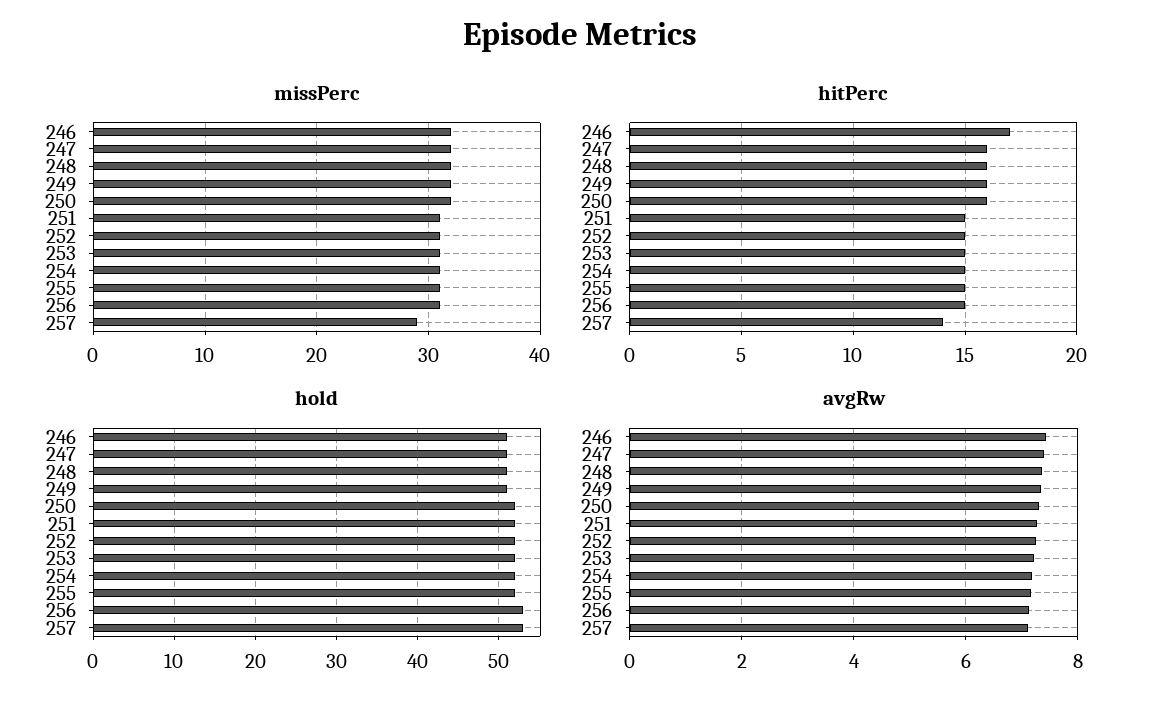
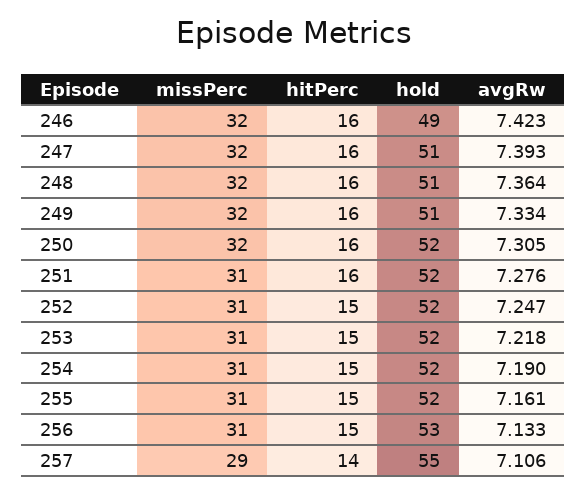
  {
    "missPerc": {
      "246": 32,
      "247": 32,
      "248": 32,
      "249": 32,
      "250": 32,
      "251": 31,
      "252": 31,
      "253": 31,
      "254": 31,
      "255": 31,
      "256": 31,
      "257": 29
    },
    "hitPerc": {
-     "246": 17,
+     "246": 16,
      "247": 16,
      "248": 16,
      "249": 16,
      "250": 16,
-     "251": 15,
+     "251": 16,
      "252": 15,
      "253": 15,
      "254": 15,
      "255": 15,
      "256": 15,
      "257": 14
    },
    "hold": {
-     "246": 51,
+     "246": 49,
      "247": 51,
      "248": 51,
      "249": 51,
      "250": 52,
      "251": 52,
      "252": 52,
      "253": 52,
      "254": 52,
      "255": 52,
      "256": 53,
-     "257": 53
+     "257": 55
    },
    "avgRw": {
      "246": 7.423,
      "247": 7.393,
      "248": 7.364,
      "249": 7.334,
      "250": 7.305,
      "251": 7.276,
      "252": 7.247,
      "253": 7.218,
      "254": 7.19,
      "255": 7.161,
      "256": 7.133,
      "257": 7.106
    }
  }

